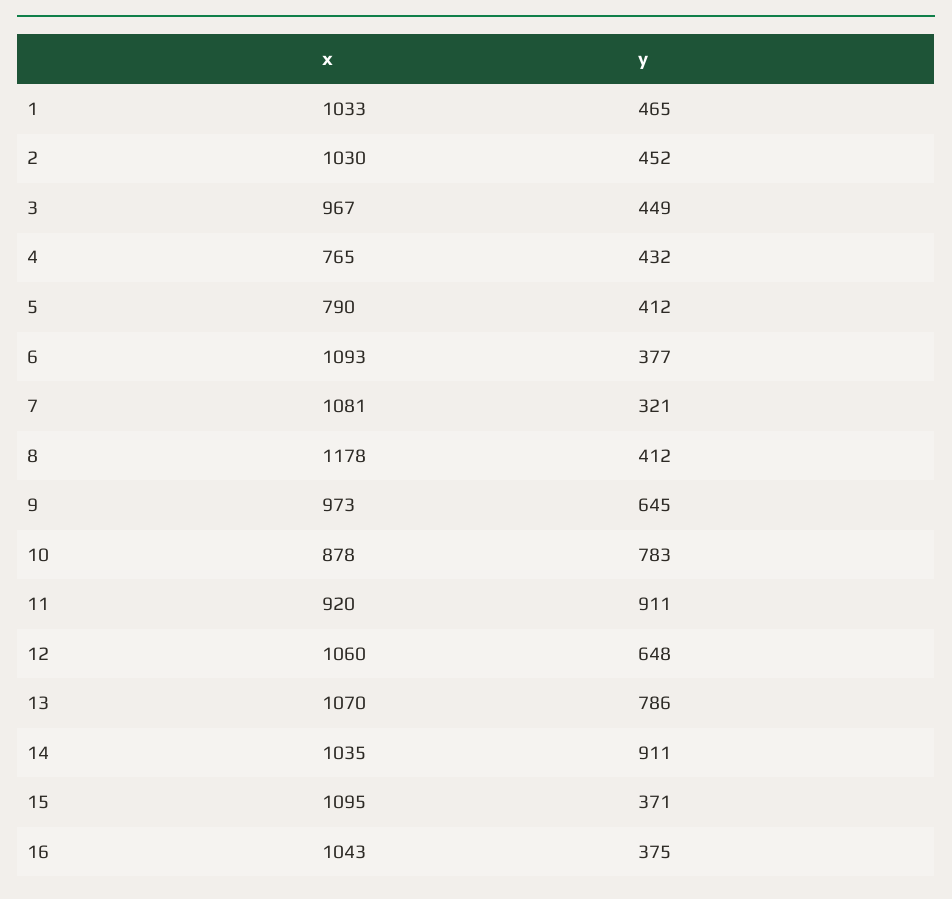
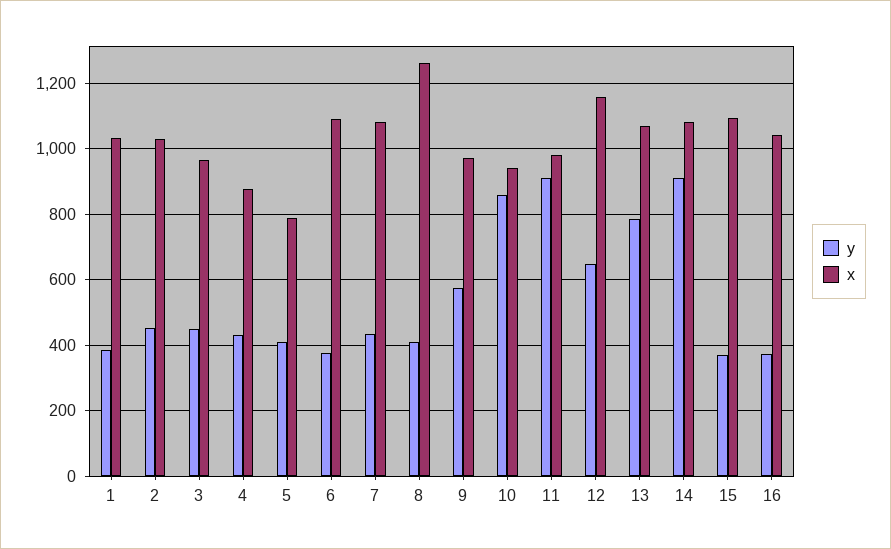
  {
    "x": {
      "1": 1033,
      "2": 1030,
      "3": 967,
-     "4": 765,
+     "4": 880,
      "5": 790,
      "6": 1093,
      "7": 1081,
-     "8": 1178,
+     "8": 1260,
      "9": 973,
-     "10": 878,
+     "10": 940,
-     "11": 920,
+     "11": 980,
-     "12": 1060,
+     "12": 1160,
      "13": 1070,
-     "14": 1035,
+     "14": 1080,
      "15": 1095,
      "16": 1043
    },
    "y": {
-     "1": 465,
+     "1": 380,
      "2": 452,
      "3": 449,
      "4": 432,
      "5": 412,
      "6": 377,
-     "7": 321,
+     "7": 440,
      "8": 412,
-     "9": 645,
+     "9": 580,
-     "10": 783,
+     "10": 860,
      "11": 911,
      "12": 648,
      "13": 786,
      "14": 911,
      "15": 371,
      "16": 375
    }
  }

